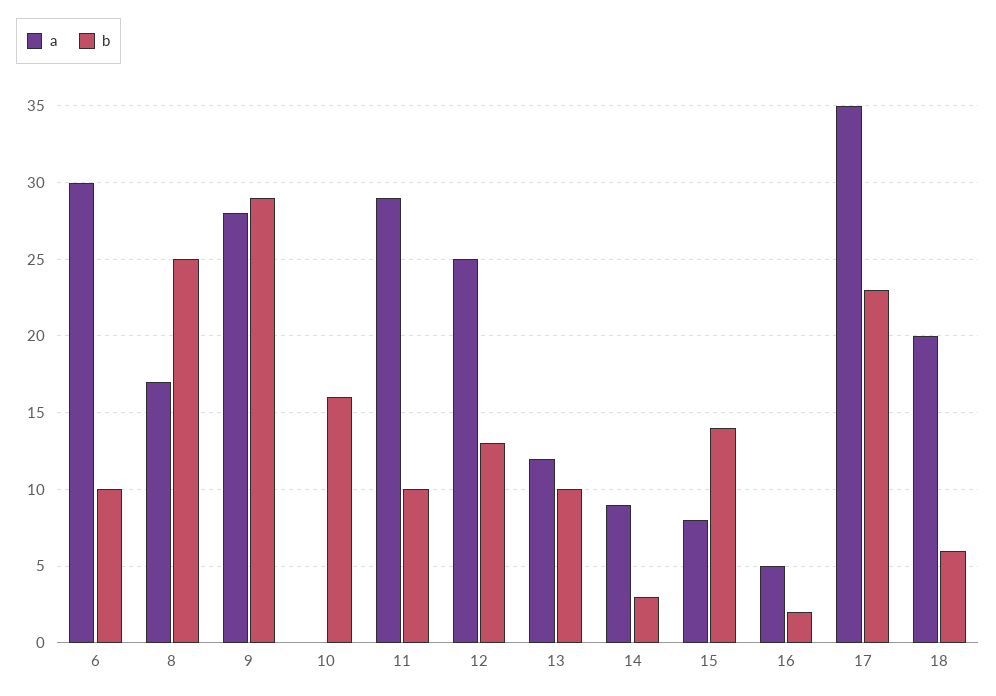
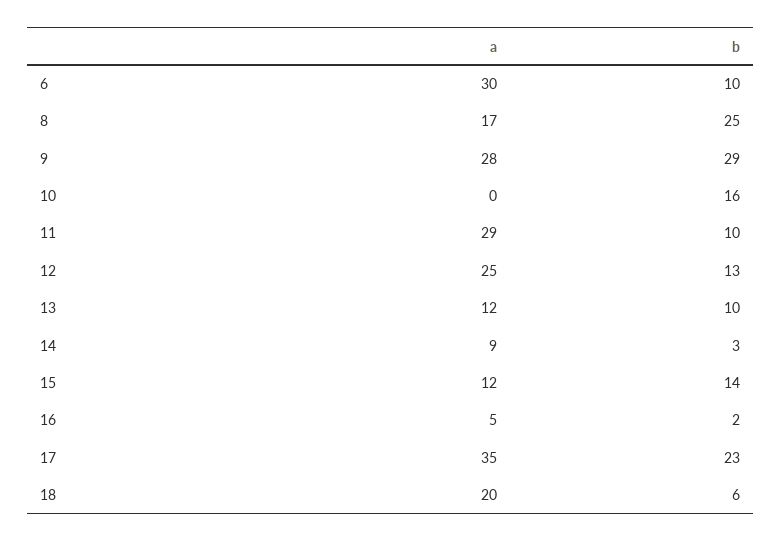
  {
    "a": {
      "6": 30,
      "8": 17,
      "9": 28,
      "10": 0,
      "11": 29,
      "12": 25,
      "13": 12,
      "14": 9,
-     "15": 8,
+     "15": 12,
      "16": 5,
      "17": 35,
      "18": 20
    },
    "b": {
      "6": 10,
      "8": 25,
      "9": 29,
      "10": 16,
      "11": 10,
      "12": 13,
      "13": 10,
      "14": 3,
      "15": 14,
      "16": 2,
      "17": 23,
      "18": 6
    }
  }

